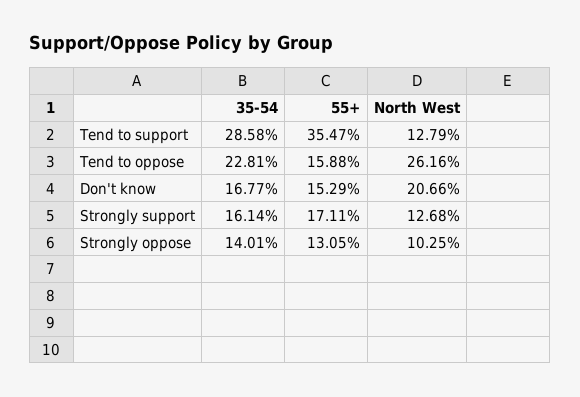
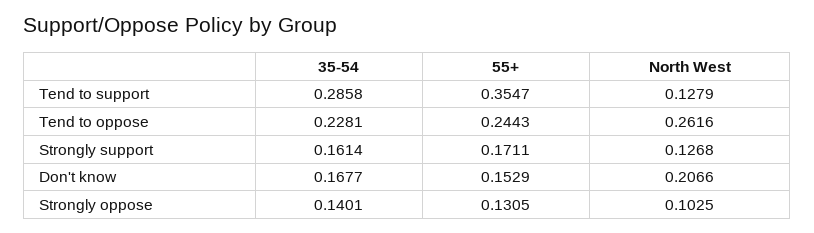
  {
    "35-54": {
      "Tend to support": 0.2858,
      "Tend to oppose": 0.2281,
      "Don't know": 0.1677,
      "Strongly support": 0.1614,
      "Strongly oppose": 0.1401
    },
    "55+": {
      "Tend to support": 0.3547,
-     "Tend to oppose": 0.1588,
+     "Tend to oppose": 0.2443,
      "Don't know": 0.1529,
      "Strongly support": 0.1711,
      "Strongly oppose": 0.1305
    },
    "North West": {
      "Tend to support": 0.1279,
      "Tend to oppose": 0.2616,
      "Don't know": 0.2066,
      "Strongly support": 0.1268,
      "Strongly oppose": 0.1025
    }
  }

